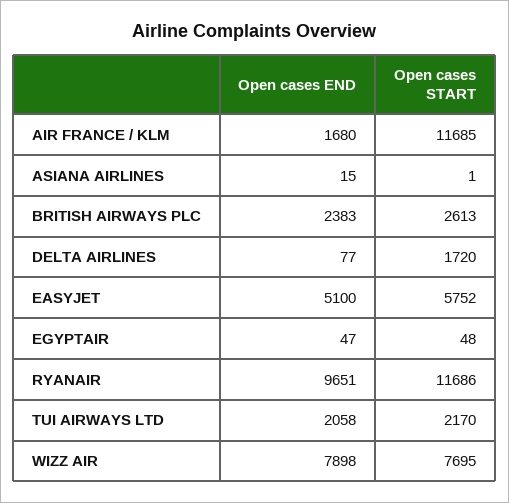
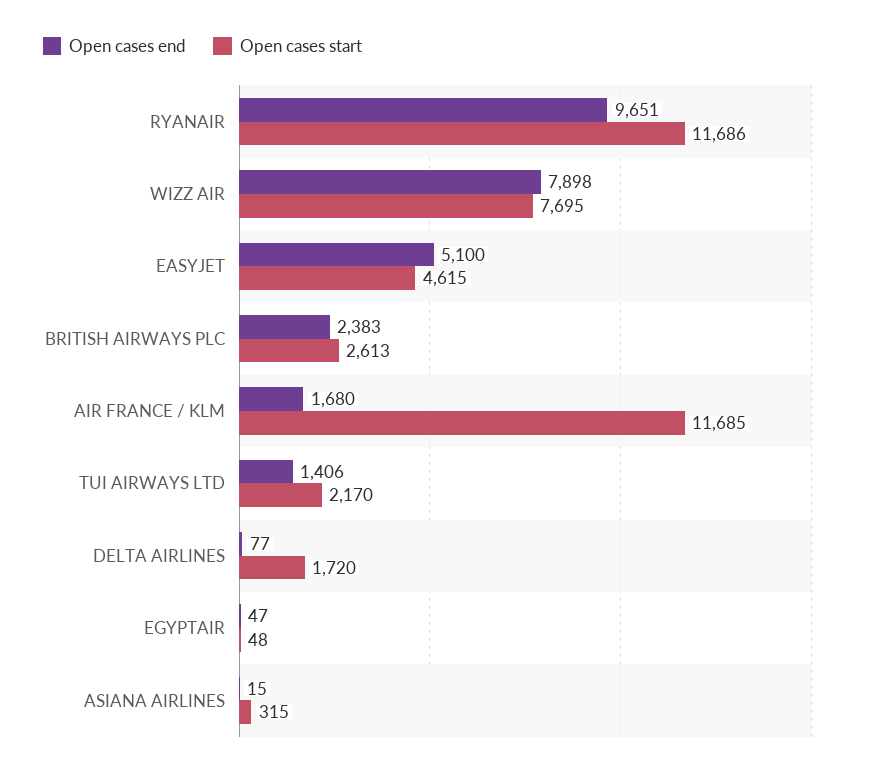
  {
    "Open cases END": {
      "AIR FRANCE / KLM": 1680,
      "ASIANA AIRLINES": 15,
      "BRITISH AIRWAYS PLC": 2383,
      "DELTA AIRLINES": 77,
      "EASYJET": 5100,
      "EGYPTAIR": 47,
      "RYANAIR": 9651,
-     "TUI AIRWAYS LTD": 2058,
+     "TUI AIRWAYS LTD": 1406,
      "WIZZ AIR": 7898
    },
    "Open cases START": {
      "AIR FRANCE / KLM": 11685,
-     "ASIANA AIRLINES": 1,
+     "ASIANA AIRLINES": 315,
      "BRITISH AIRWAYS PLC": 2613,
      "DELTA AIRLINES": 1720,
-     "EASYJET": 5752,
+     "EASYJET": 4615,
      "EGYPTAIR": 48,
      "RYANAIR": 11686,
      "TUI AIRWAYS LTD": 2170,
      "WIZZ AIR": 7695
    }
  }

